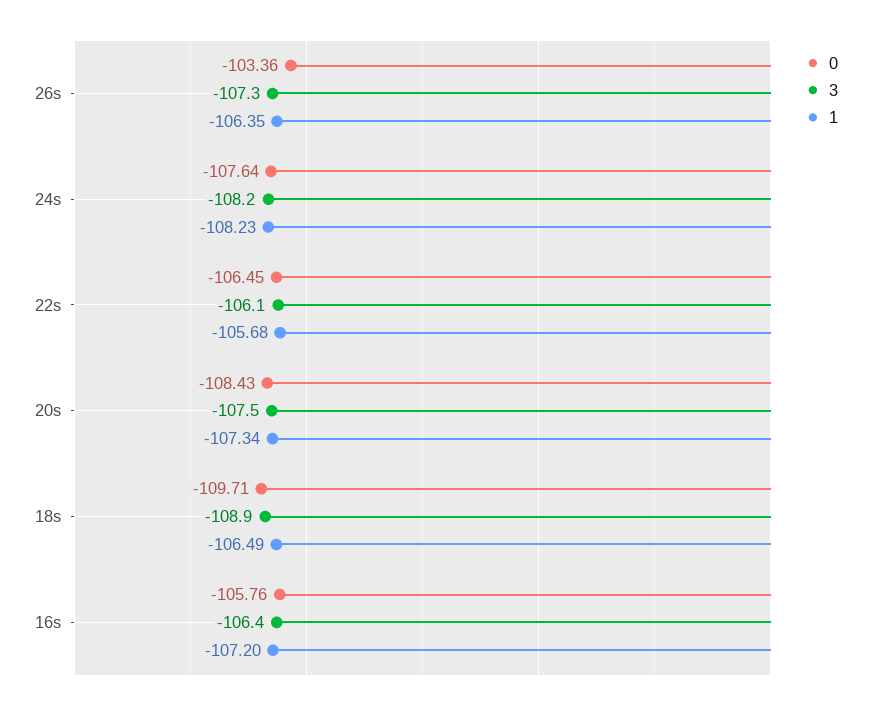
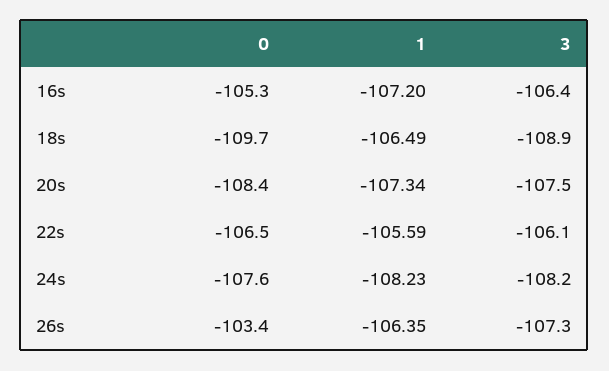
  {
    "0": {
      "26s": -103.36,
      "24s": -107.64,
      "22s": -106.45,
      "20s": -108.43,
      "18s": -109.71,
-     "16s": -105.76
+     "16s": -105.3
    },
    "3": {
      "26s": -107.3,
      "24s": -108.2,
      "22s": -106.1,
      "20s": -107.5,
      "18s": -108.9,
      "16s": -106.4
    },
    "1": {
      "26s": -106.35,
      "24s": -108.23,
-     "22s": -105.68,
+     "22s": -105.59,
      "20s": -107.34,
      "18s": -106.49,
      "16s": -107.2
    }
  }

